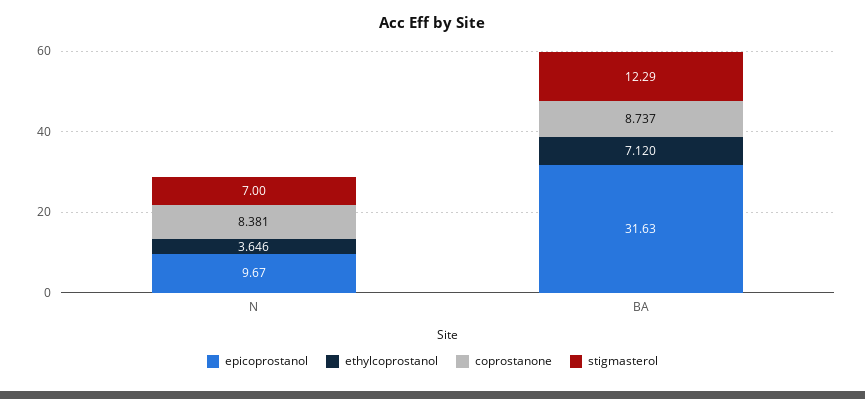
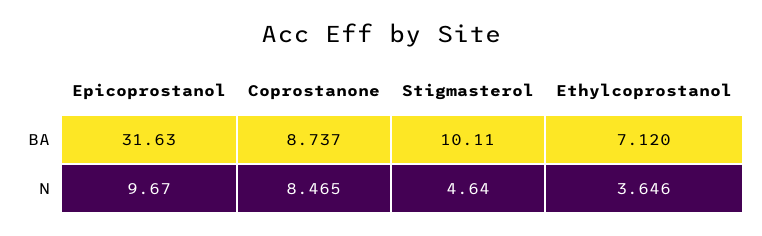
  {
    "epicoprostanol": {
      "N": 9.67,
      "BA": 31.63
    },
    "ethylcoprostanol": {
      "N": 3.646,
      "BA": 7.12
    },
    "coprostanone": {
-     "N": 8.381,
+     "N": 8.465,
      "BA": 8.737
    },
    "stigmasterol": {
-     "N": 7,
+     "N": 4.64,
-     "BA": 12.29
+     "BA": 10.11
    }
  }

